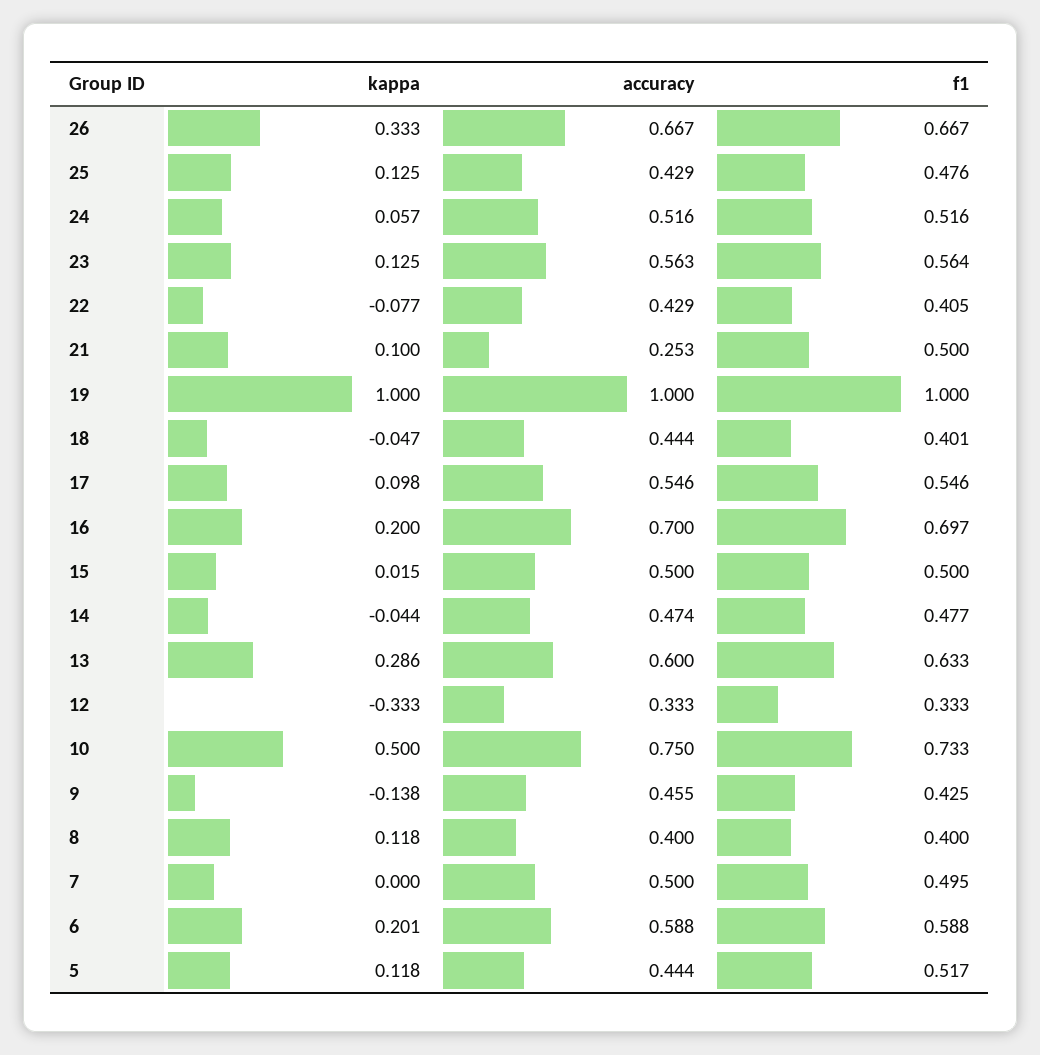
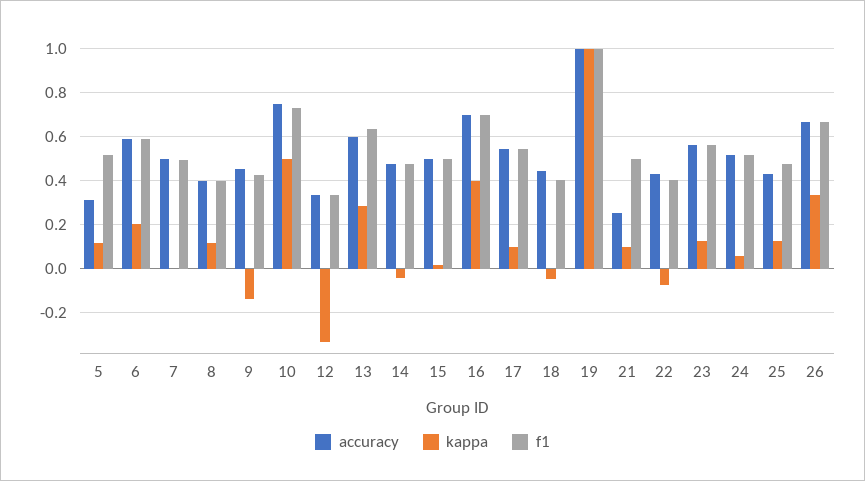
  {
    "kappa": {
      "26": 0.333,
      "25": 0.125,
      "24": 0.057,
      "23": 0.125,
      "22": -0.077,
      "21": 0.1,
      "19": 1,
      "18": -0.047,
      "17": 0.098,
-     "16": 0.2,
+     "16": 0.4,
      "15": 0.015,
      "14": -0.044,
      "13": 0.286,
      "12": -0.333,
      "10": 0.5,
      "9": -0.138,
      "8": 0.118,
      "7": 0,
      "6": 0.201,
      "5": 0.118
    },
    "accuracy": {
      "26": 0.667,
      "25": 0.429,
      "24": 0.516,
      "23": 0.563,
      "22": 0.429,
      "21": 0.253,
      "19": 1,
      "18": 0.444,
      "17": 0.546,
      "16": 0.7,
      "15": 0.5,
      "14": 0.474,
      "13": 0.6,
      "12": 0.333,
      "10": 0.75,
      "9": 0.455,
      "8": 0.4,
      "7": 0.5,
      "6": 0.588,
-     "5": 0.444
+     "5": 0.3
    },
    "f1": {
      "26": 0.667,
      "25": 0.476,
      "24": 0.516,
      "23": 0.564,
      "22": 0.405,
      "21": 0.5,
      "19": 1,
      "18": 0.401,
      "17": 0.546,
      "16": 0.697,
      "15": 0.5,
      "14": 0.477,
      "13": 0.633,
      "12": 0.333,
      "10": 0.733,
      "9": 0.425,
      "8": 0.4,
      "7": 0.495,
      "6": 0.588,
      "5": 0.517
    }
  }

